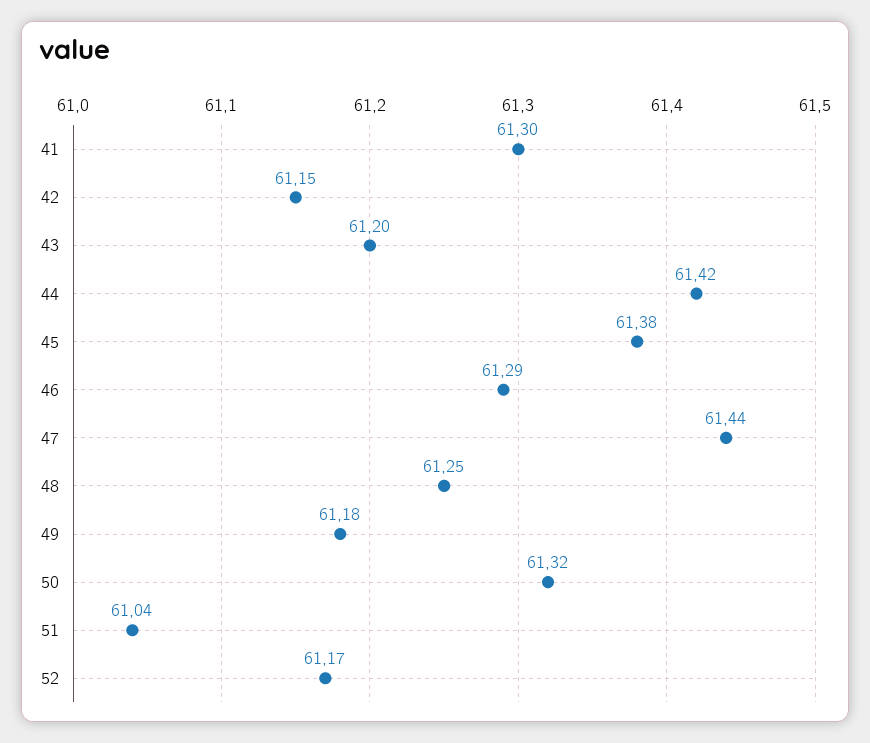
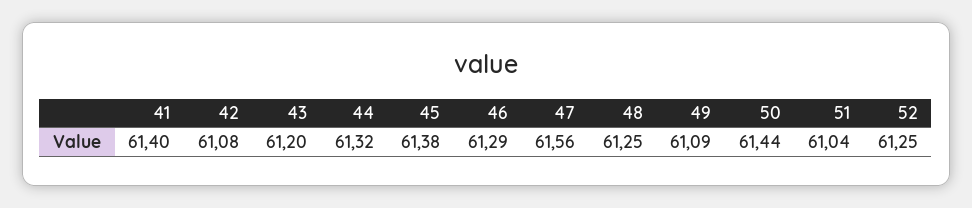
  {
-   "41": 61.3,
+   "41": 61.4,
-   "42": 61.15,
+   "42": 61.08,
    "43": 61.2,
-   "44": 61.42,
+   "44": 61.32,
    "45": 61.38,
    "46": 61.29,
-   "47": 61.44,
+   "47": 61.56,
    "48": 61.25,
-   "49": 61.18,
+   "49": 61.09,
-   "50": 61.32,
+   "50": 61.44,
    "51": 61.04,
-   "52": 61.17
+   "52": 61.25
  }

